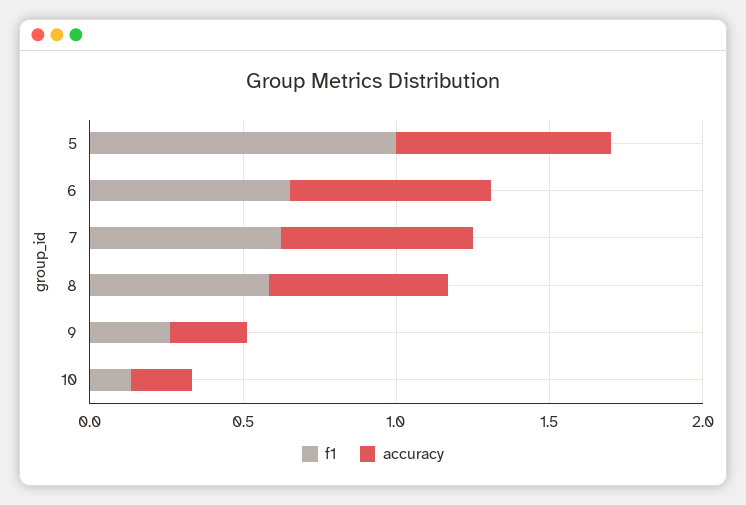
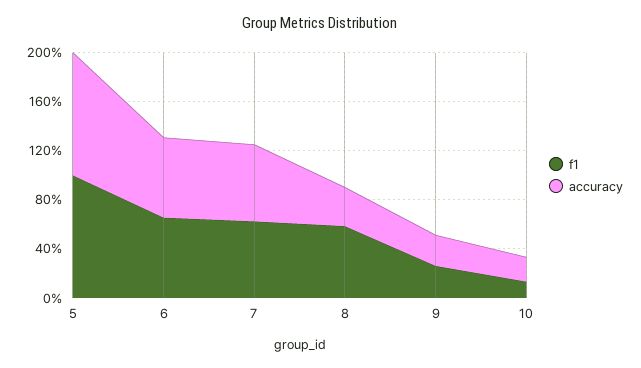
  {
    "f1": {
      "5": 1,
      "6": 0.7,
      "7": 0.6,
      "8": 0.6,
      "9": 0.3,
      "10": 0.1
    },
    "accuracy": {
-     "5": 0.7,
+     "5": 1,
      "6": 0.7,
      "7": 0.6,
-     "8": 0.6,
+     "8": 0.3,
      "9": 0.3,
      "10": 0.2
    }
  }

